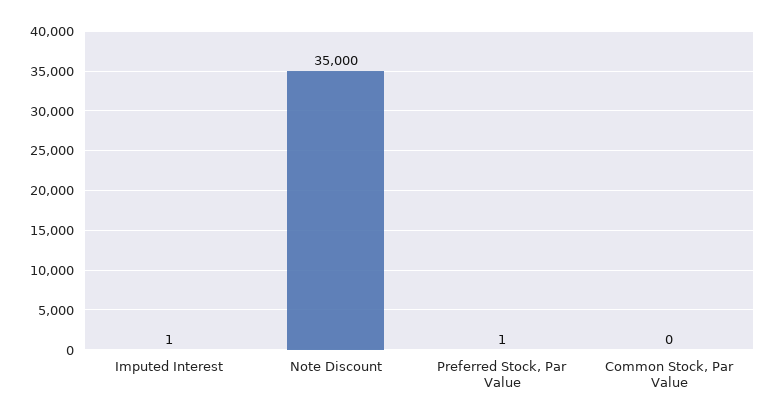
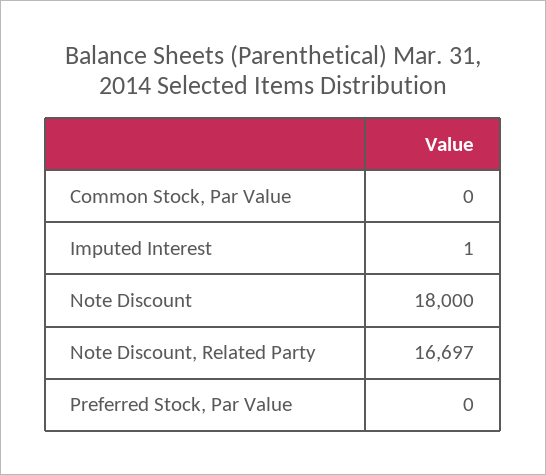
  {
    "Imputed Interest": 1,
-   "Note Discount": 35000,
+   "Note Discount": 18000,
-   "Preferred Stock, Par Value": 1,
+   "Preferred Stock, Par Value": 0,
-   "Common Stock, Par Value": 0
+   "Common Stock, Par Value": 0,
+   "Note Discount, Related Party": 16697
  }

